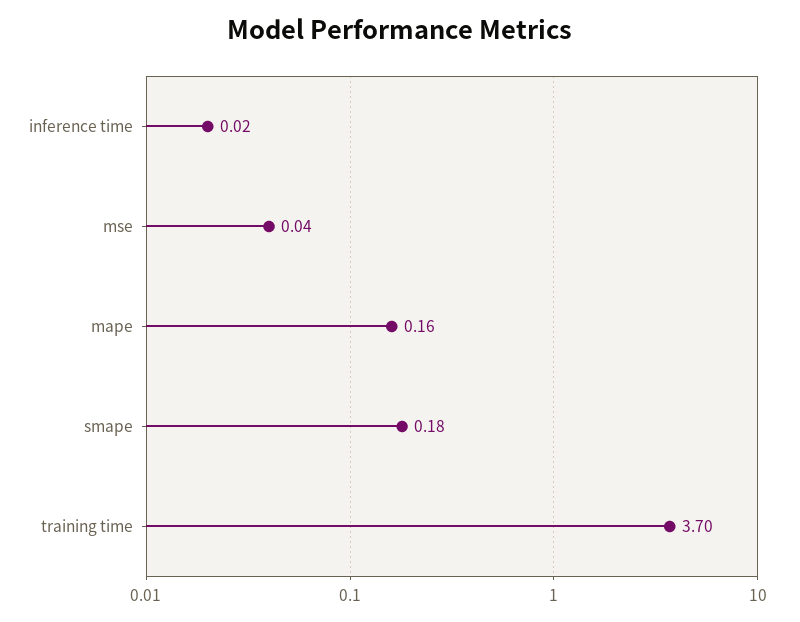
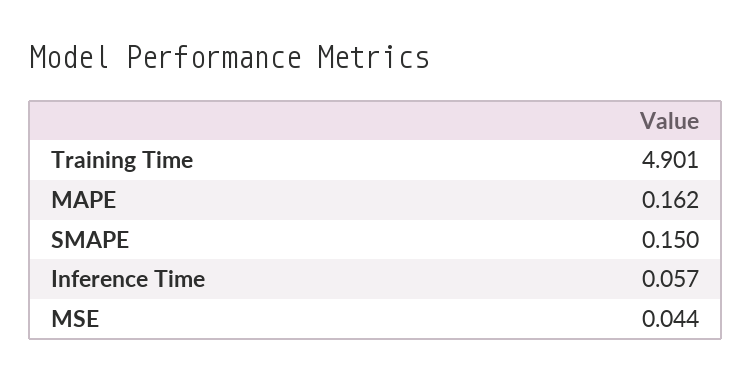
  {
-   "inference time": 0.02,
+   "inference time": 0.057,
    "mse": 0.044,
    "mape": 0.162,
-   "smape": 0.18,
+   "smape": 0.15,
-   "training time": 3.7
+   "training time": 4.901
  }

